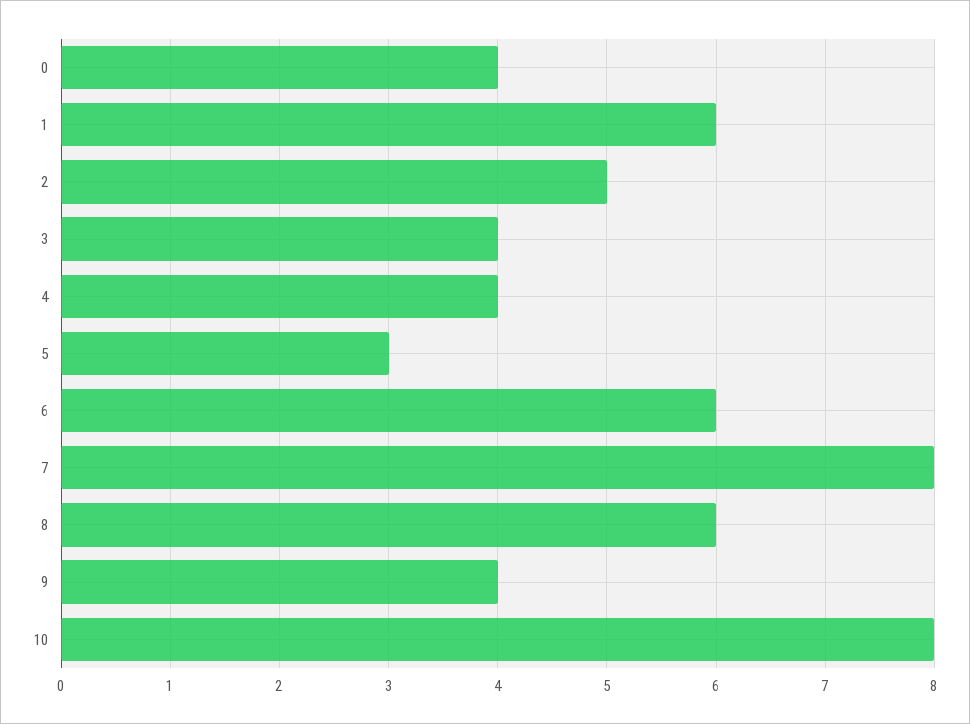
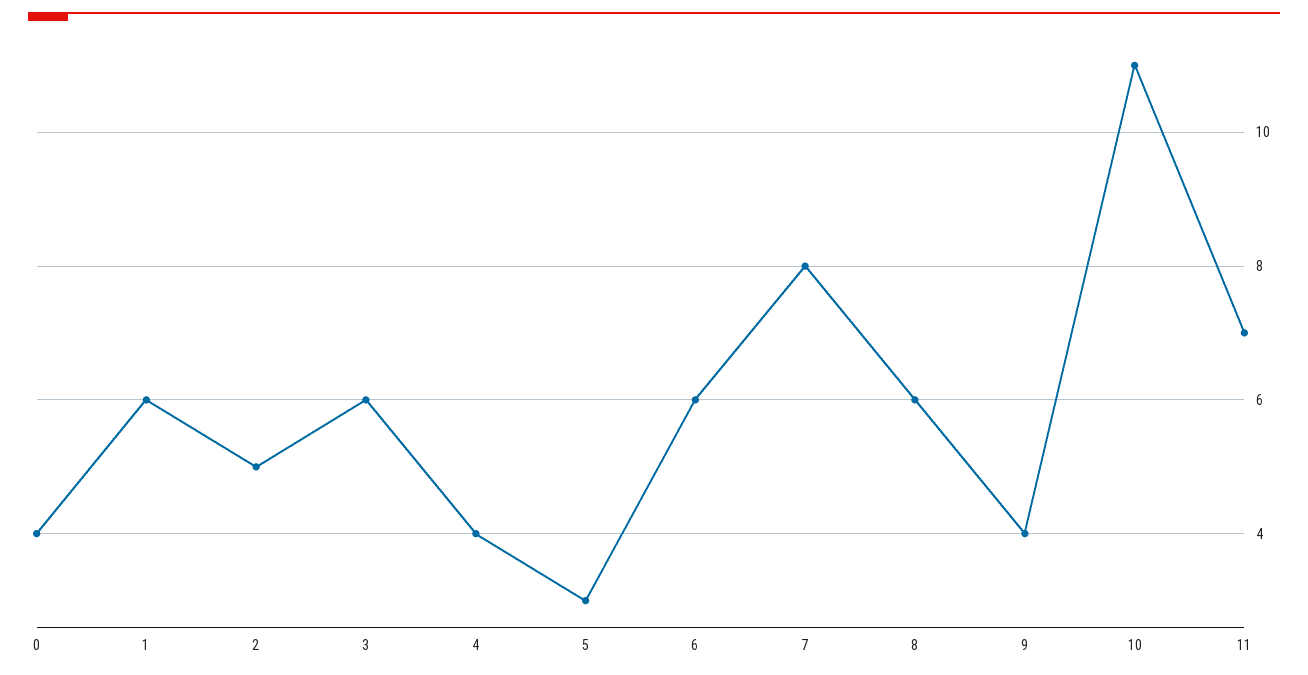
  {
    "0": 4,
    "1": 6,
    "2": 5,
-   "3": 4,
+   "3": 6,
    "4": 4,
    "5": 3,
    "6": 6,
    "7": 8,
    "8": 6,
    "9": 4,
-   "10": 8
+   "10": 11,
+   "11": 7
  }

